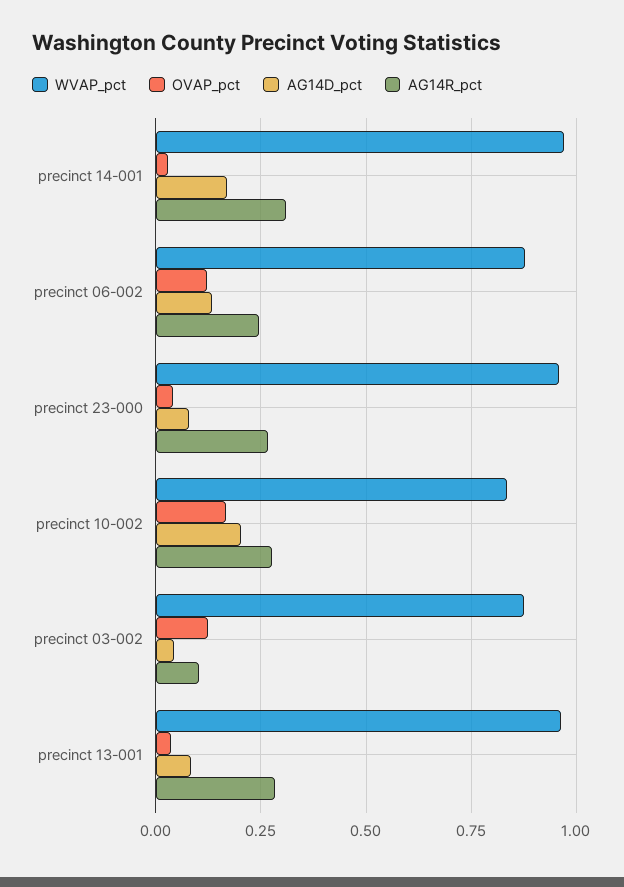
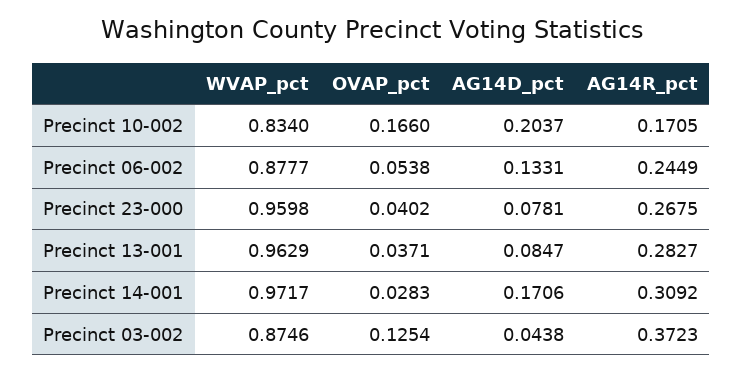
  {
    "WVAP_pct": {
      "precinct 14-001": 0.9717,
      "precinct 06-002": 0.8777,
      "precinct 23-000": 0.9598,
      "precinct 10-002": 0.834,
      "precinct 03-002": 0.8746,
      "precinct 13-001": 0.9629
    },
    "OVAP_pct": {
      "precinct 14-001": 0.0283,
-     "precinct 06-002": 0.125,
+     "precinct 06-002": 0.0538,
      "precinct 23-000": 0.0402,
      "precinct 10-002": 0.166,
      "precinct 03-002": 0.1254,
      "precinct 13-001": 0.0371
    },
    "AG14D_pct": {
      "precinct 14-001": 0.1706,
      "precinct 06-002": 0.1331,
      "precinct 23-000": 0.0781,
      "precinct 10-002": 0.2037,
      "precinct 03-002": 0.0438,
      "precinct 13-001": 0.0847
    },
    "AG14R_pct": {
      "precinct 14-001": 0.3092,
      "precinct 06-002": 0.2449,
      "precinct 23-000": 0.2675,
-     "precinct 10-002": 0.275,
+     "precinct 10-002": 0.1705,
-     "precinct 03-002": 0.1,
+     "precinct 03-002": 0.3723,
      "precinct 13-001": 0.2827
    }
  }

